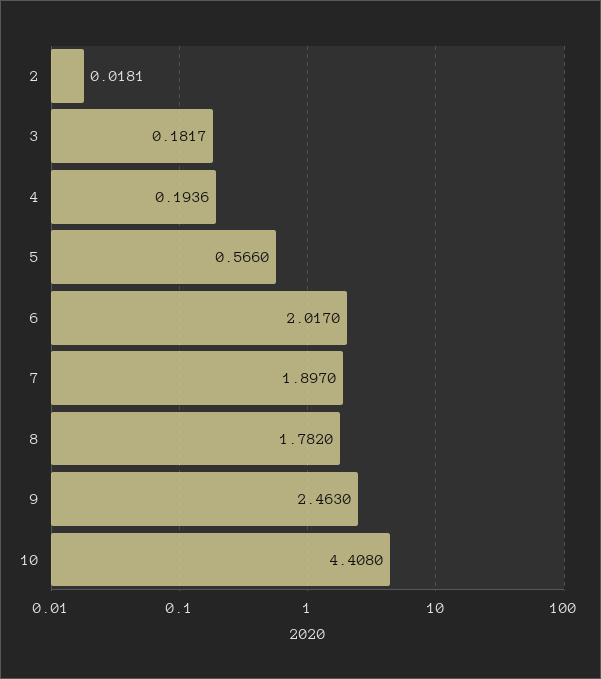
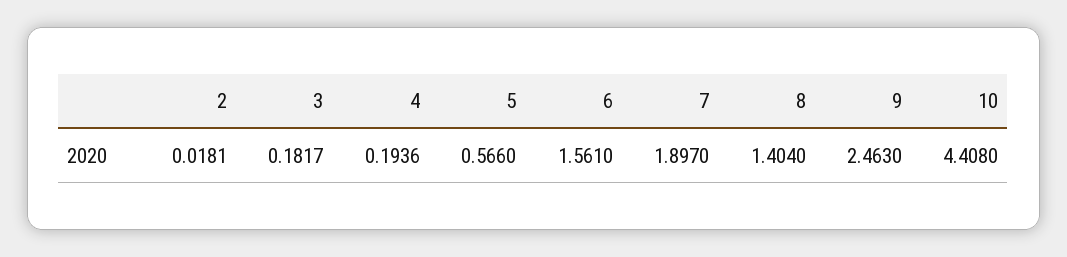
  {
    "2": 0.0181,
    "3": 0.1817,
    "4": 0.1936,
    "5": 0.566,
-   "6": 2.017,
+   "6": 1.561,
    "7": 1.897,
-   "8": 1.782,
+   "8": 1.404,
    "9": 2.463,
    "10": 4.408
  }

